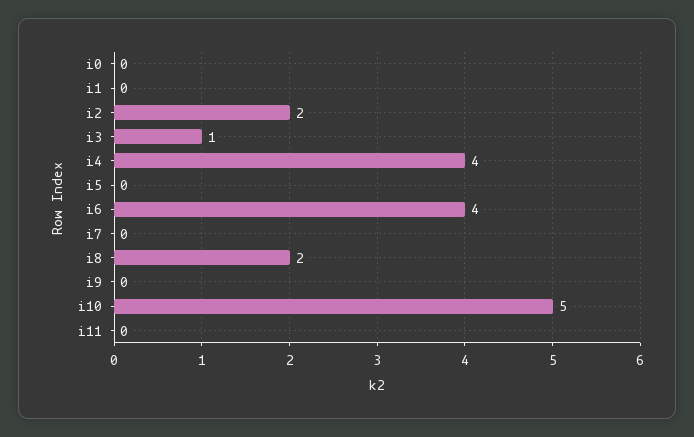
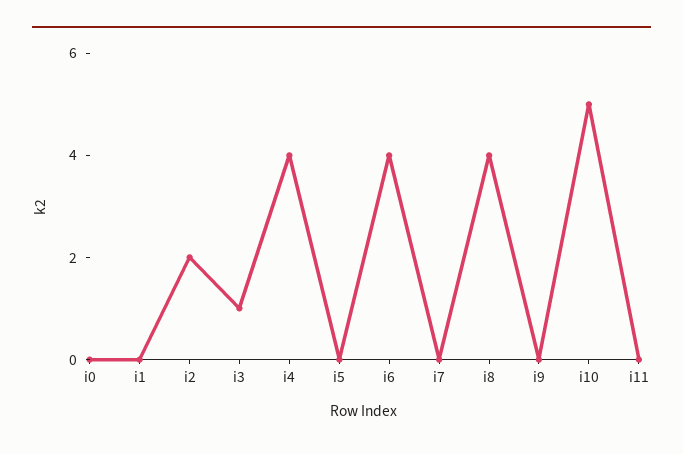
  {
    "i0": 0,
    "i1": 0,
    "i2": 2,
    "i3": 1,
    "i4": 4,
    "i5": 0,
    "i6": 4,
    "i7": 0,
-   "i8": 2,
+   "i8": 4,
    "i9": 0,
    "i10": 5,
    "i11": 0
  }

